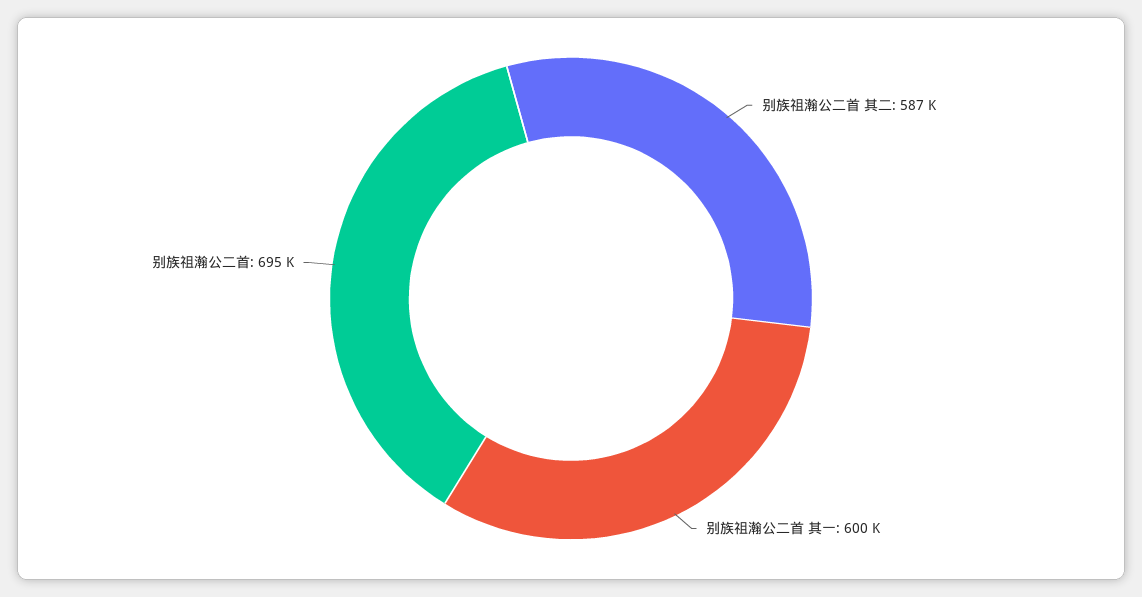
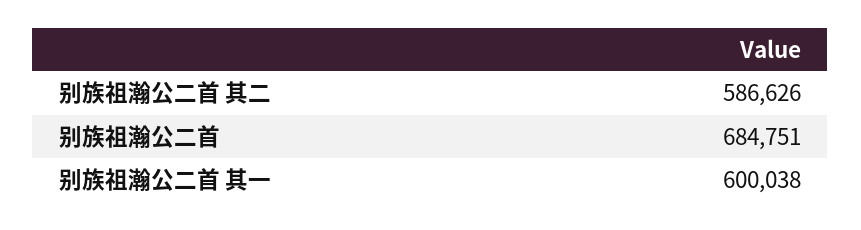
  {
    "别族祖瀚公二首 其二": 586626,
    "别族祖瀚公二首 其一": 600038,
-   "别族祖瀚公二首": 695000
+   "别族祖瀚公二首": 684751
  }

